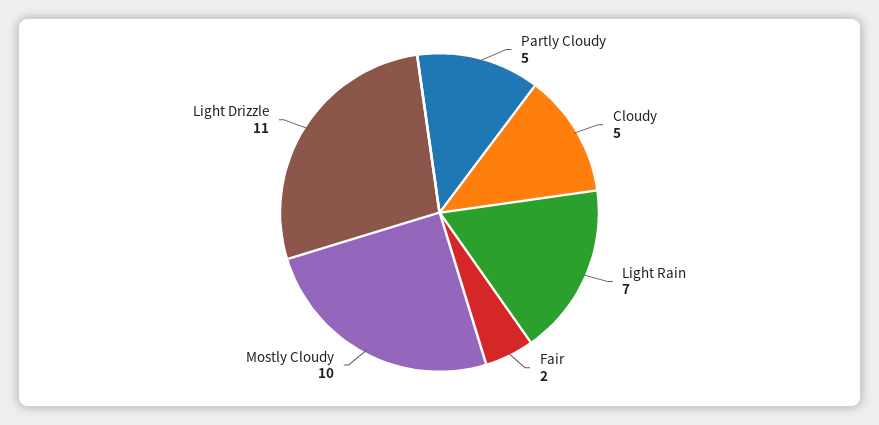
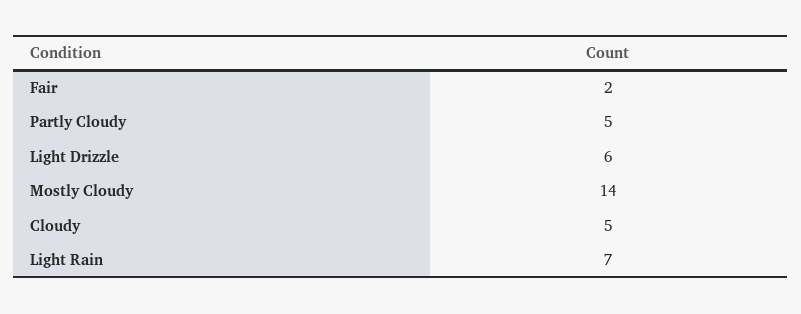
  {
    "Partly Cloudy": 5,
    "Cloudy": 5,
    "Light Rain": 7,
    "Fair": 2,
-   "Mostly Cloudy": 10,
+   "Mostly Cloudy": 14,
-   "Light Drizzle": 11
+   "Light Drizzle": 6
  }

